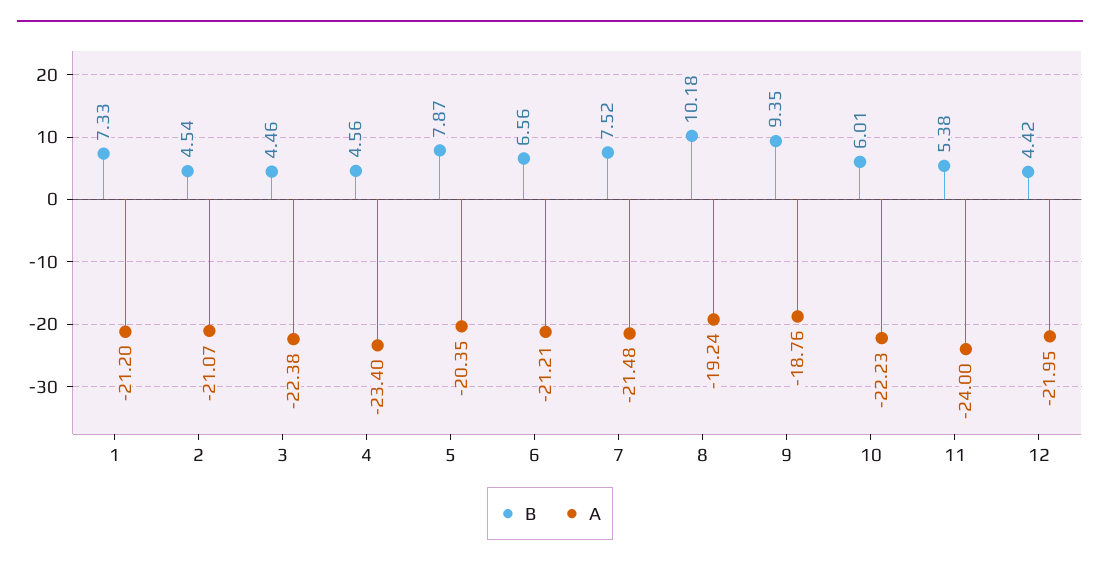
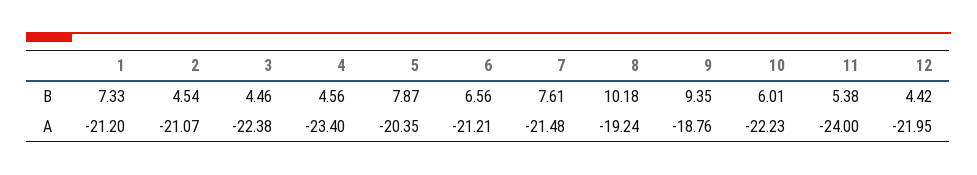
  {
    "B": {
      "1": 7.33,
      "2": 4.54,
      "3": 4.46,
      "4": 4.56,
      "5": 7.87,
      "6": 6.56,
-     "7": 7.52,
+     "7": 7.61,
      "8": 10.18,
      "9": 9.35,
      "10": 6.01,
      "11": 5.38,
      "12": 4.42
    },
    "A": {
      "1": -21.2,
      "2": -21.07,
      "3": -22.38,
      "4": -23.4,
      "5": -20.35,
      "6": -21.21,
      "7": -21.48,
      "8": -19.24,
      "9": -18.76,
      "10": -22.23,
      "11": -24,
      "12": -21.95
    }
  }

